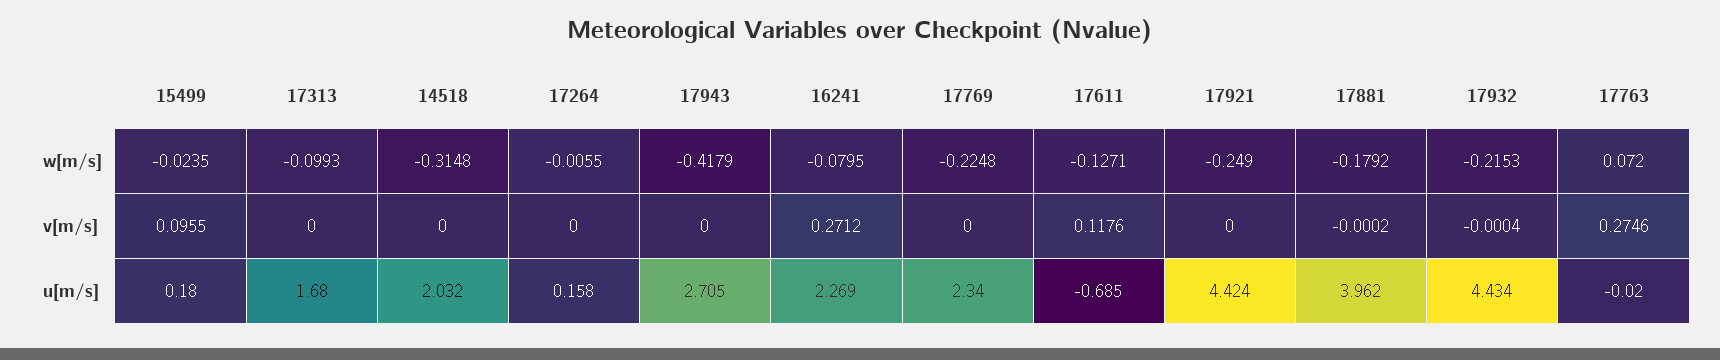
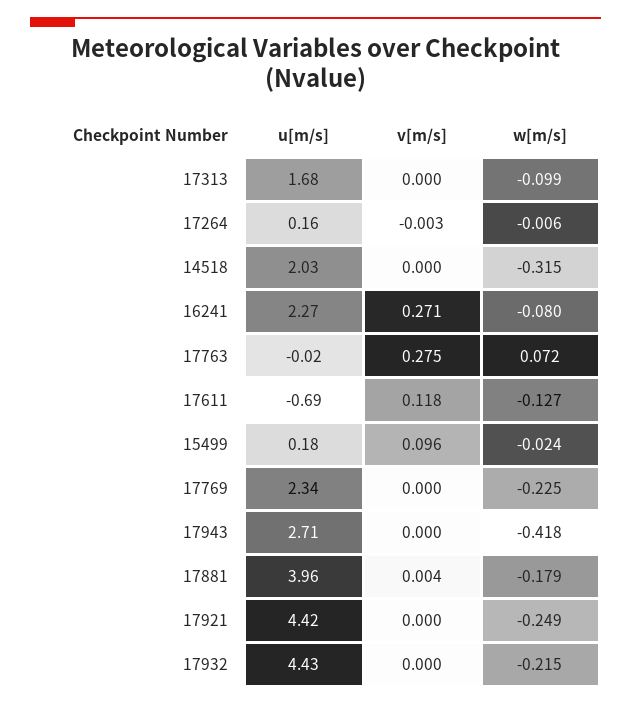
  {
    "15499": {
      "w[m/s]": -0.0235,
      "v[m/s]": 0.0955,
      "u[m/s]": 0.18
    },
    "17313": {
      "w[m/s]": -0.0993,
      "v[m/s]": 0,
      "u[m/s]": 1.68
    },
    "14518": {
      "w[m/s]": -0.3148,
      "v[m/s]": 0,
      "u[m/s]": 2.032
    },
    "17264": {
      "w[m/s]": -0.0055,
-     "v[m/s]": 0,
+     "v[m/s]": -0.003,
      "u[m/s]": 0.158
    },
    "17943": {
      "w[m/s]": -0.4179,
      "v[m/s]": 0,
      "u[m/s]": 2.705
    },
    "16241": {
      "w[m/s]": -0.0795,
      "v[m/s]": 0.2712,
      "u[m/s]": 2.269
    },
    "17769": {
      "w[m/s]": -0.2248,
      "v[m/s]": 0,
      "u[m/s]": 2.34
    },
    "17611": {
      "w[m/s]": -0.1271,
      "v[m/s]": 0.1176,
      "u[m/s]": -0.685
    },
    "17921": {
      "w[m/s]": -0.249,
      "v[m/s]": 0,
      "u[m/s]": 4.424
    },
    "17881": {
      "w[m/s]": -0.1792,
-     "v[m/s]": -0.0002,
+     "v[m/s]": 0.004,
      "u[m/s]": 3.962
    },
    "17932": {
      "w[m/s]": -0.2153,
      "v[m/s]": -0.0004,
      "u[m/s]": 4.434
    },
    "17763": {
      "w[m/s]": 0.072,
      "v[m/s]": 0.2746,
      "u[m/s]": -0.02
    }
  }

